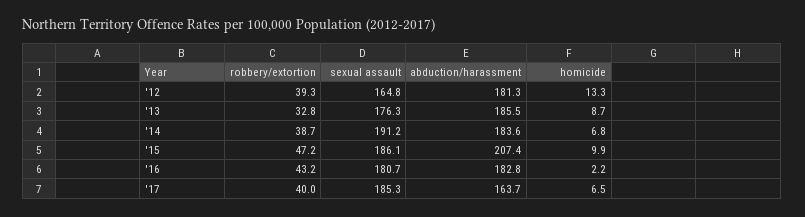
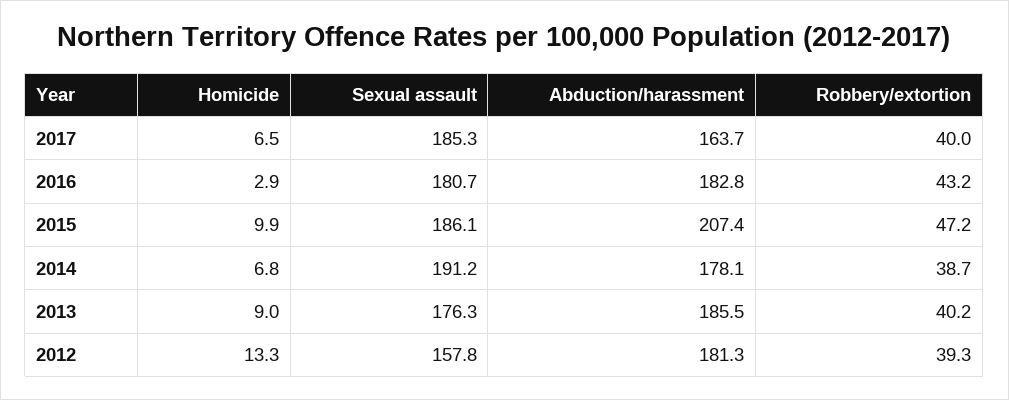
  {
    "robbery/extortion": {
      "'12": 39.3,
-     "'13": 32.8,
+     "'13": 40.2,
      "'14": 38.7,
      "'15": 47.2,
      "'16": 43.2,
      "'17": 40
    },
    "sexual assault": {
-     "'12": 164.8,
+     "'12": 157.8,
      "'13": 176.3,
      "'14": 191.2,
      "'15": 186.1,
      "'16": 180.7,
      "'17": 185.3
    },
    "abduction/harassment": {
      "'12": 181.3,
      "'13": 185.5,
-     "'14": 183.6,
+     "'14": 178.1,
      "'15": 207.4,
      "'16": 182.8,
      "'17": 163.7
    },
    "homicide": {
      "'12": 13.3,
-     "'13": 8.7,
+     "'13": 9,
      "'14": 6.8,
      "'15": 9.9,
-     "'16": 2.2,
+     "'16": 2.9,
      "'17": 6.5
    }
  }

